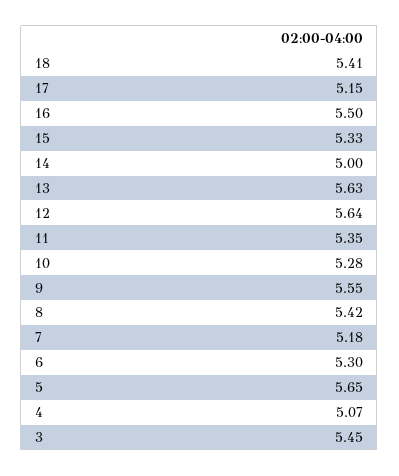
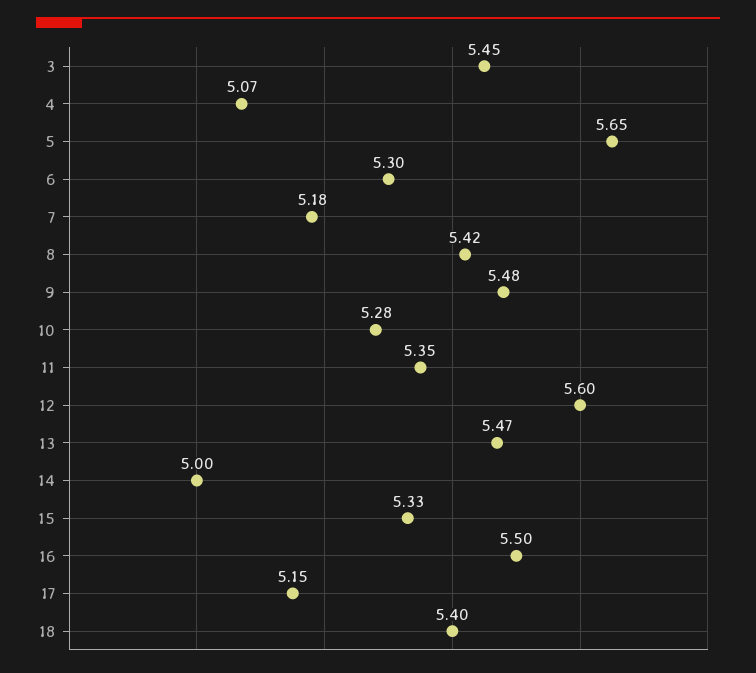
  {
-   "18": 5.41,
+   "18": 5.4,
    "17": 5.15,
    "16": 5.5,
    "15": 5.33,
    "14": 5,
-   "13": 5.63,
+   "13": 5.47,
-   "12": 5.64,
+   "12": 5.6,
    "11": 5.35,
    "10": 5.28,
-   "9": 5.55,
+   "9": 5.48,
    "8": 5.42,
    "7": 5.18,
    "6": 5.3,
    "5": 5.65,
    "4": 5.07,
    "3": 5.45
  }

